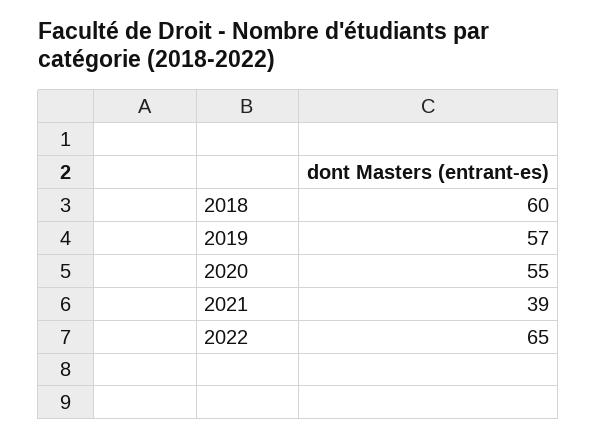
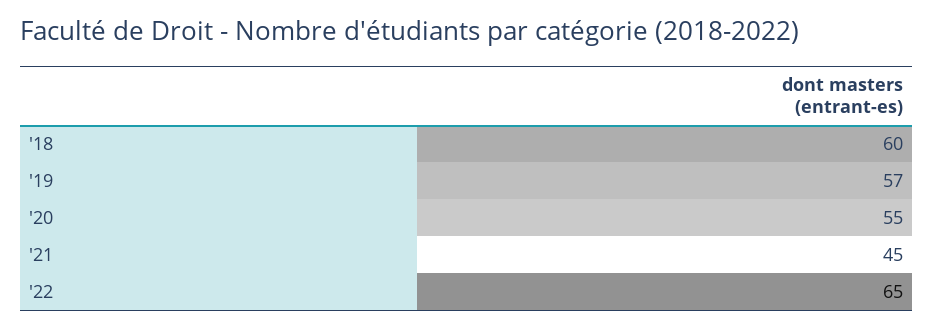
  {
    "2018": 60,
    "2019": 57,
    "2020": 55,
-   "2021": 39,
+   "2021": 45,
    "2022": 65
  }

